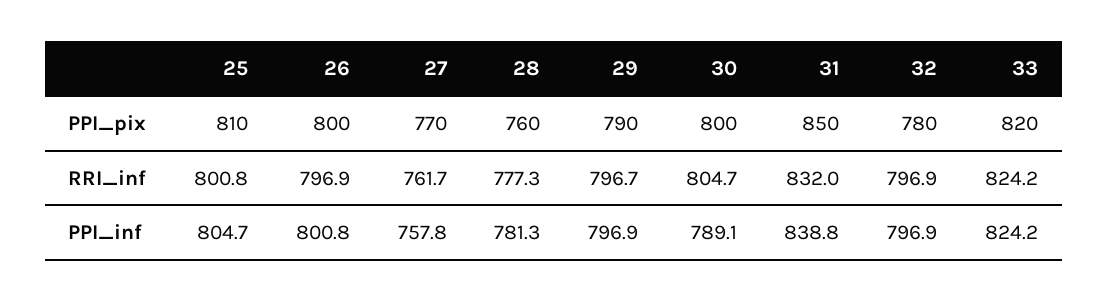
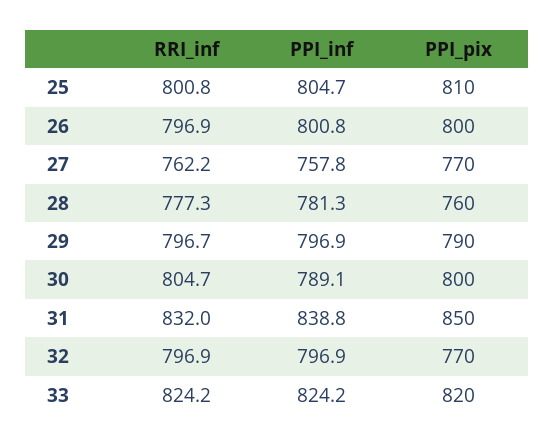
  {
    "25": {
      "PPI_pix": 810,
      "RRI_inf": 800.8,
      "PPI_inf": 804.7
    },
    "26": {
      "PPI_pix": 800,
      "RRI_inf": 796.9,
      "PPI_inf": 800.8
    },
    "27": {
      "PPI_pix": 770,
-     "RRI_inf": 761.7,
+     "RRI_inf": 762.2,
      "PPI_inf": 757.8
    },
    "28": {
      "PPI_pix": 760,
      "RRI_inf": 777.3,
      "PPI_inf": 781.3
    },
    "29": {
      "PPI_pix": 790,
      "RRI_inf": 796.7,
      "PPI_inf": 796.9
    },
    "30": {
      "PPI_pix": 800,
      "RRI_inf": 804.7,
      "PPI_inf": 789.1
    },
    "31": {
      "PPI_pix": 850,
      "RRI_inf": 832,
      "PPI_inf": 838.8
    },
    "32": {
-     "PPI_pix": 780,
+     "PPI_pix": 770,
      "RRI_inf": 796.9,
      "PPI_inf": 796.9
    },
    "33": {
      "PPI_pix": 820,
      "RRI_inf": 824.2,
      "PPI_inf": 824.2
    }
  }

